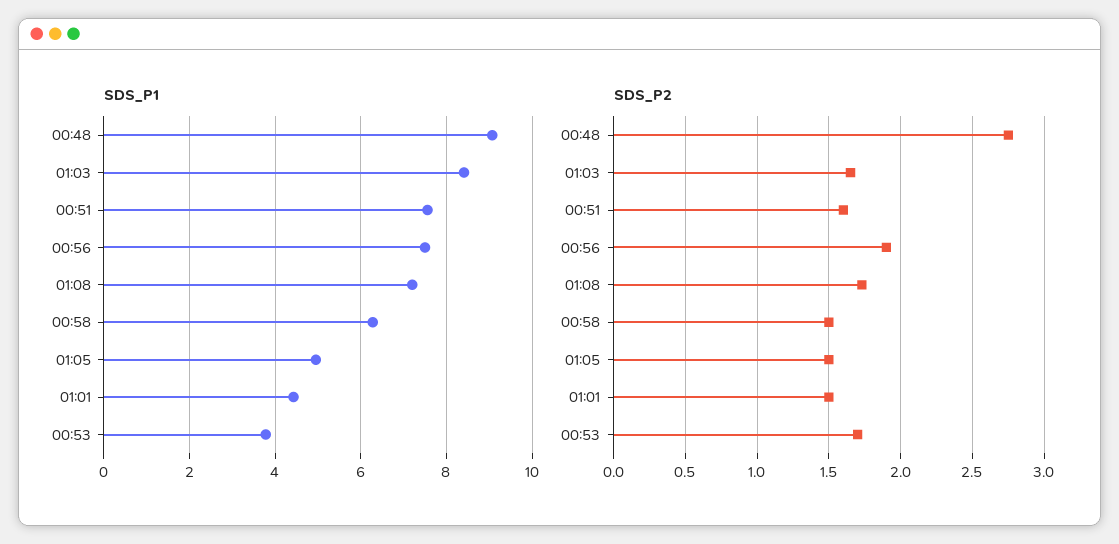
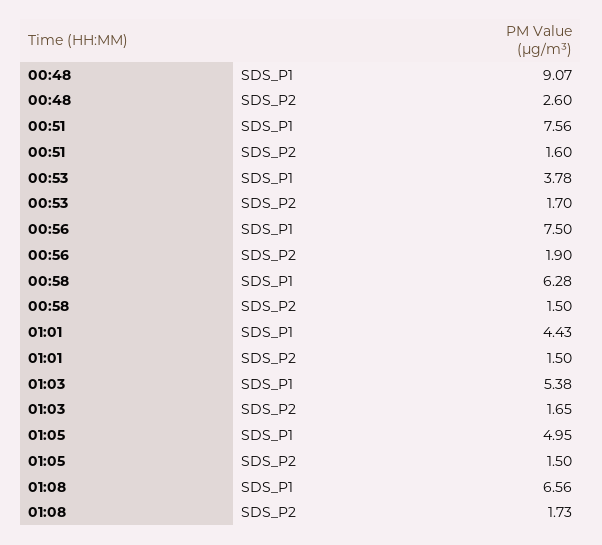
  {
    "SDS_P1": {
      "00:48": 9.07,
-     "01:03": 8.4,
+     "01:03": 5.38,
      "00:51": 7.56,
      "00:56": 7.5,
-     "01:08": 7.2,
+     "01:08": 6.56,
      "00:58": 6.28,
      "01:05": 4.95,
      "01:01": 4.43,
      "00:53": 3.78
    },
    "SDS_P2": {
-     "00:48": 2.75,
+     "00:48": 2.6,
      "01:03": 1.65,
      "00:51": 1.6,
      "00:56": 1.9,
      "01:08": 1.73,
      "00:58": 1.5,
      "01:05": 1.5,
      "01:01": 1.5,
      "00:53": 1.7
    }
  }

